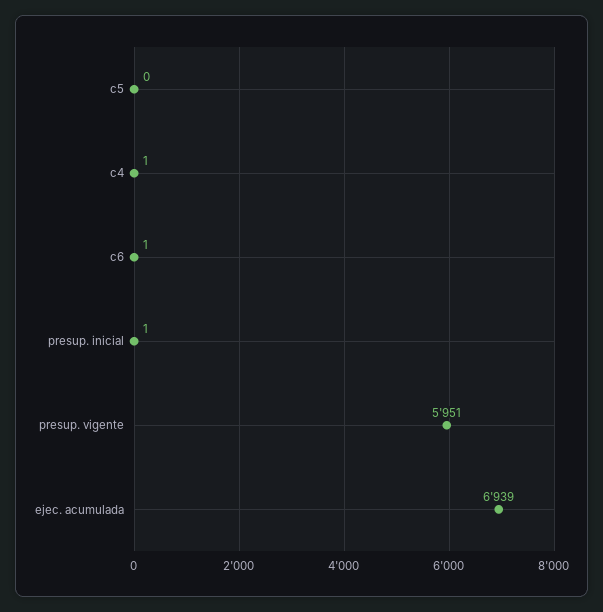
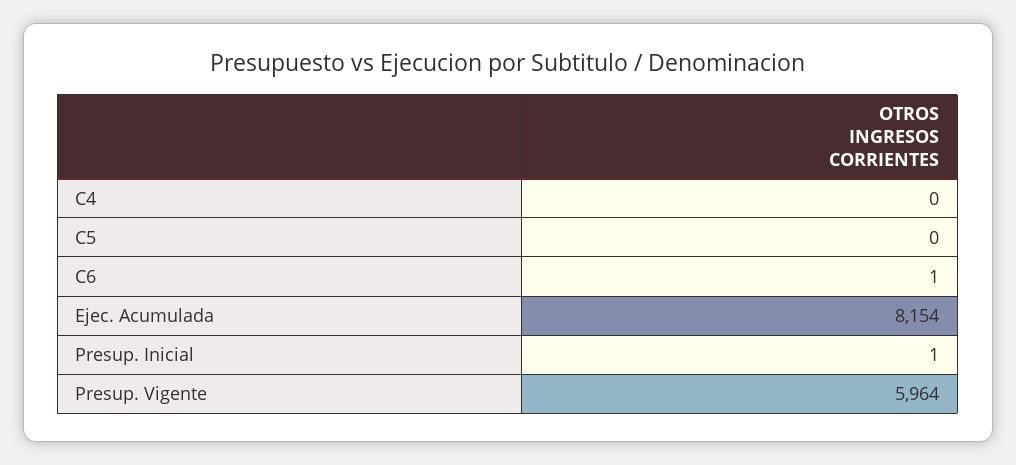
  {
    "c5": 0,
-   "c4": 1,
+   "c4": 0,
    "c6": 1,
    "presup. inicial": 1,
-   "presup. vigente": 5951,
+   "presup. vigente": 5964,
-   "ejec. acumulada": 6939
+   "ejec. acumulada": 8154
  }

